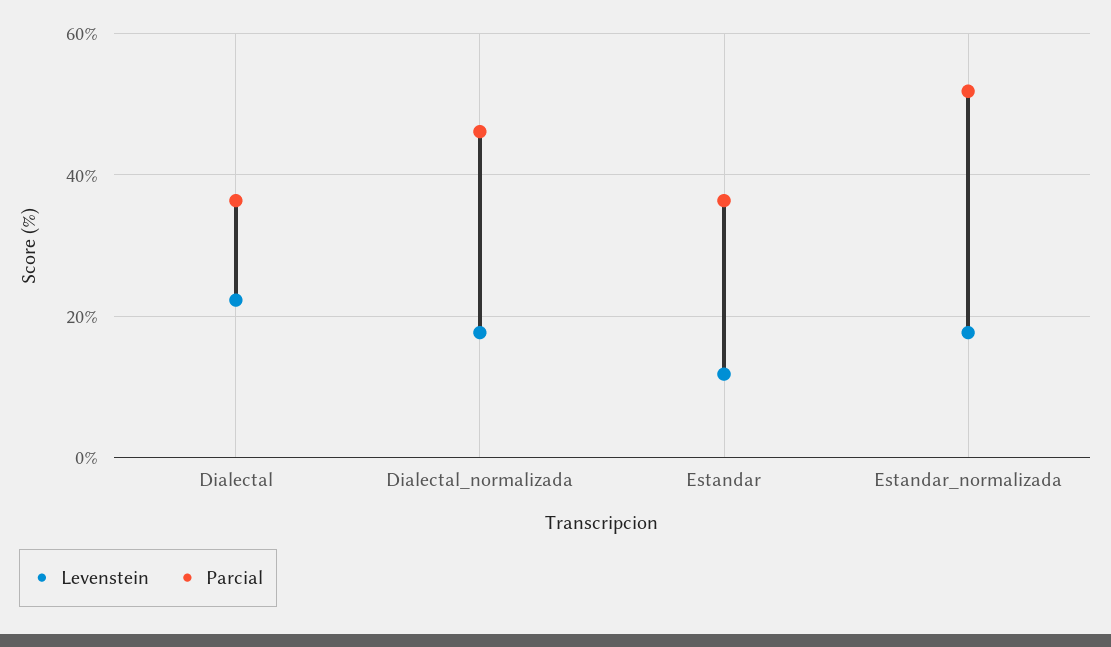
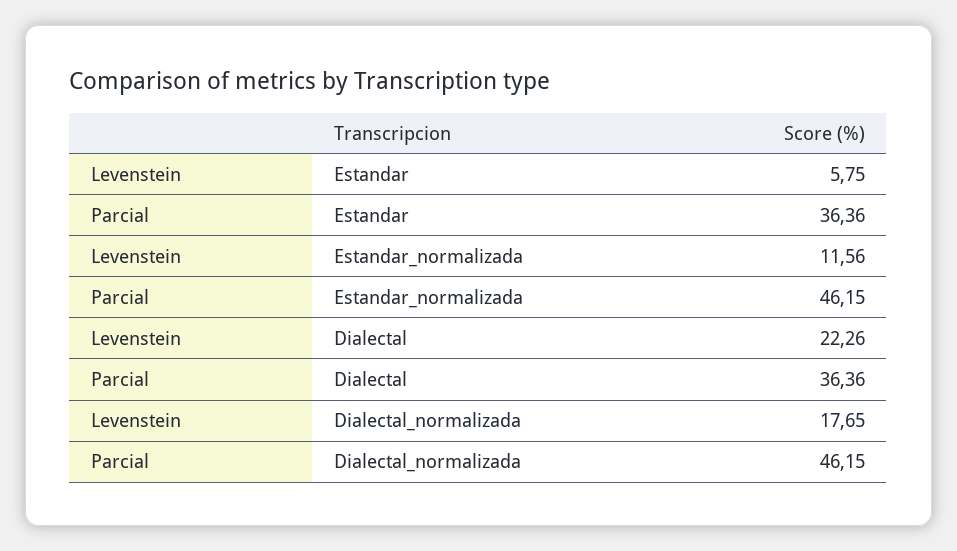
  {
    "Levenstein": {
      "Dialectal": 22.26,
      "Dialectal_normalizada": 17.65,
-     "Estandar": 12,
+     "Estandar": 5.75,
-     "Estandar_normalizada": 18
+     "Estandar_normalizada": 11.56
    },
    "Parcial": {
      "Dialectal": 36.36,
      "Dialectal_normalizada": 46.15,
      "Estandar": 36.36,
-     "Estandar_normalizada": 52
+     "Estandar_normalizada": 46.15
    }
  }

